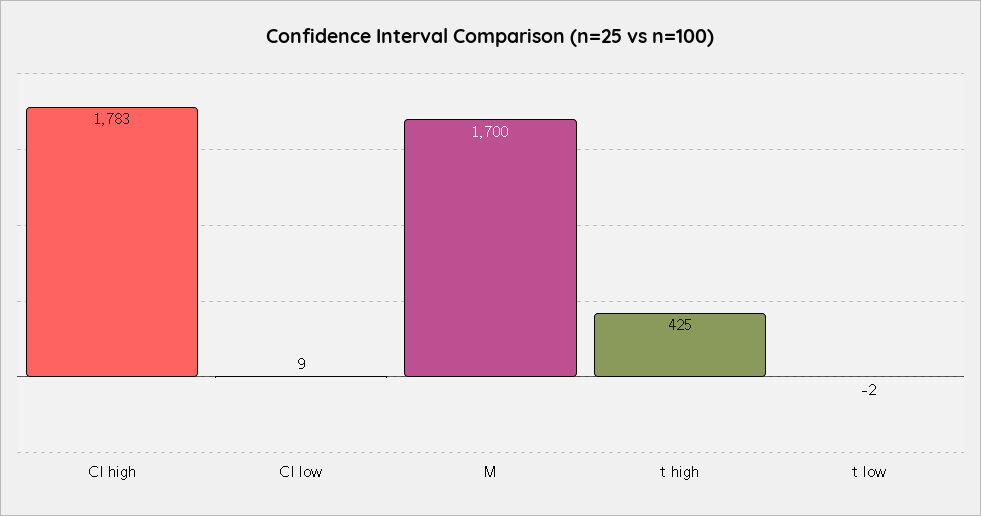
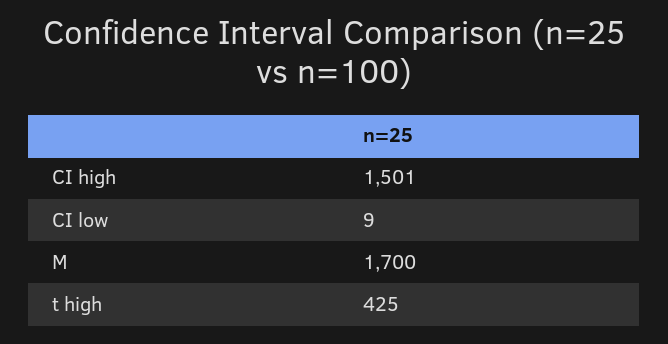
  {
-   "CI high": 1783,
+   "CI high": 1501,
    "CI low": 9,
    "M": 1700,
-   "t high": 425,
+   "t high": 425
-   "t low": -2
  }

